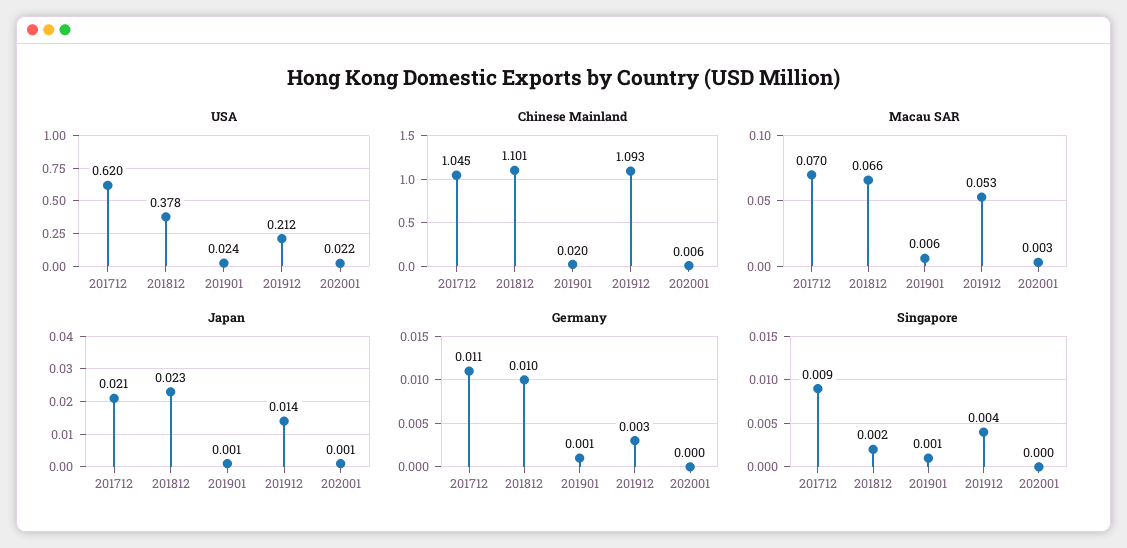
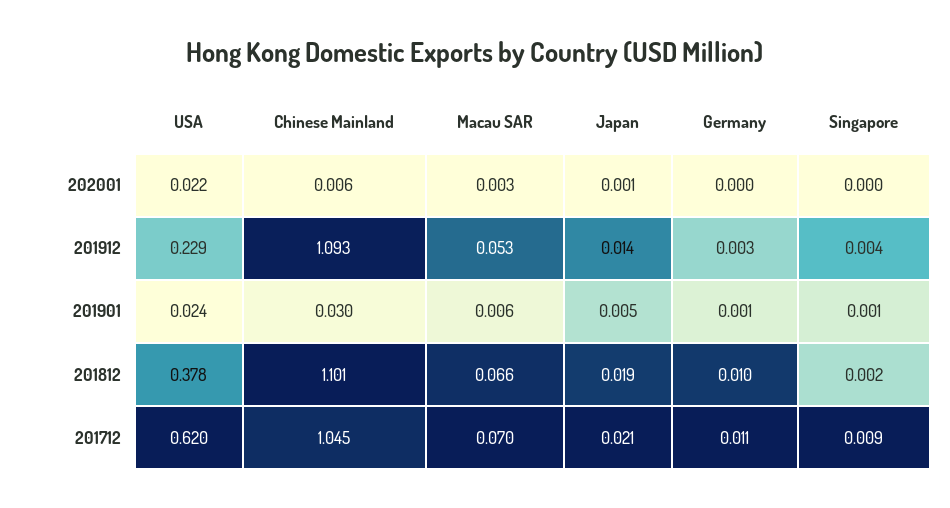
  {
    "USA": {
      "201712": 0.62,
      "201812": 0.378,
      "201901": 0.024,
-     "201912": 0.212,
+     "201912": 0.229,
      "202001": 0.022
    },
    "Chinese Mainland": {
      "201712": 1.045,
      "201812": 1.101,
-     "201901": 0.02,
+     "201901": 0.03,
      "201912": 1.093,
      "202001": 0.006
    },
    "Macau SAR": {
      "201712": 0.07,
      "201812": 0.066,
      "201901": 0.006,
      "201912": 0.053,
      "202001": 0.003
    },
    "Japan": {
      "201712": 0.021,
-     "201812": 0.023,
+     "201812": 0.019,
-     "201901": 0.001,
+     "201901": 0.005,
      "201912": 0.014,
      "202001": 0.001
    },
    "Germany": {
      "201712": 0.011,
      "201812": 0.01,
      "201901": 0.001,
      "201912": 0.003,
      "202001": 0
    },
    "Singapore": {
      "201712": 0.009,
      "201812": 0.002,
      "201901": 0.001,
      "201912": 0.004,
      "202001": 0
    }
  }

